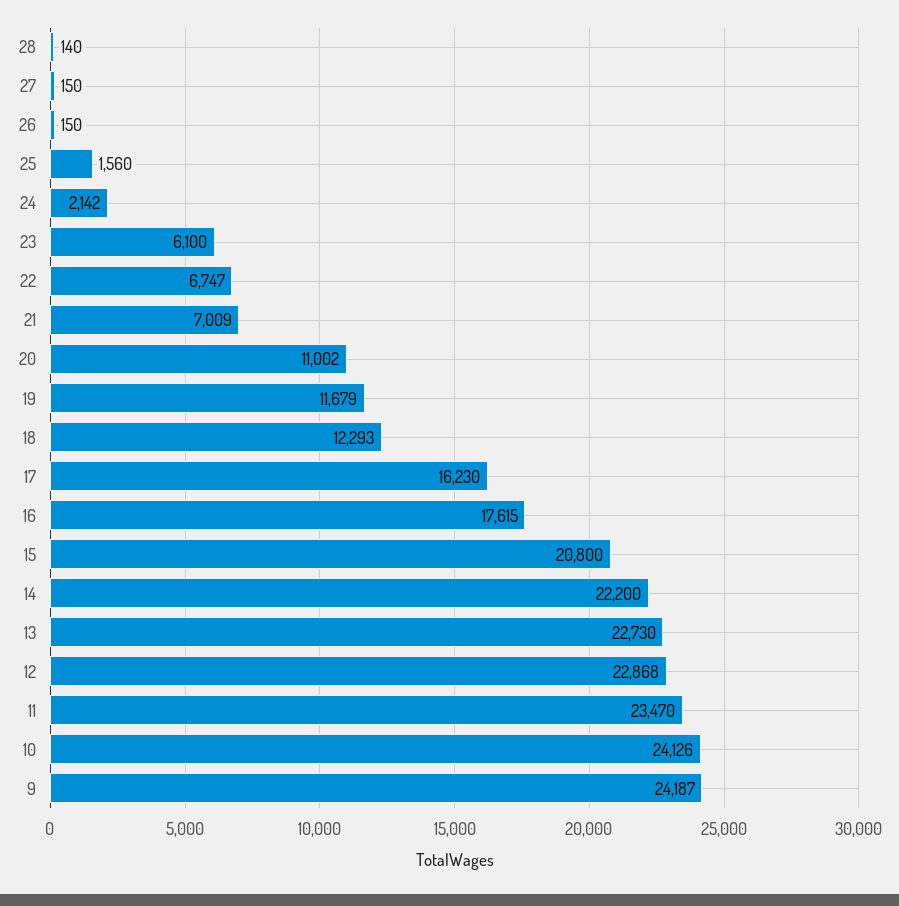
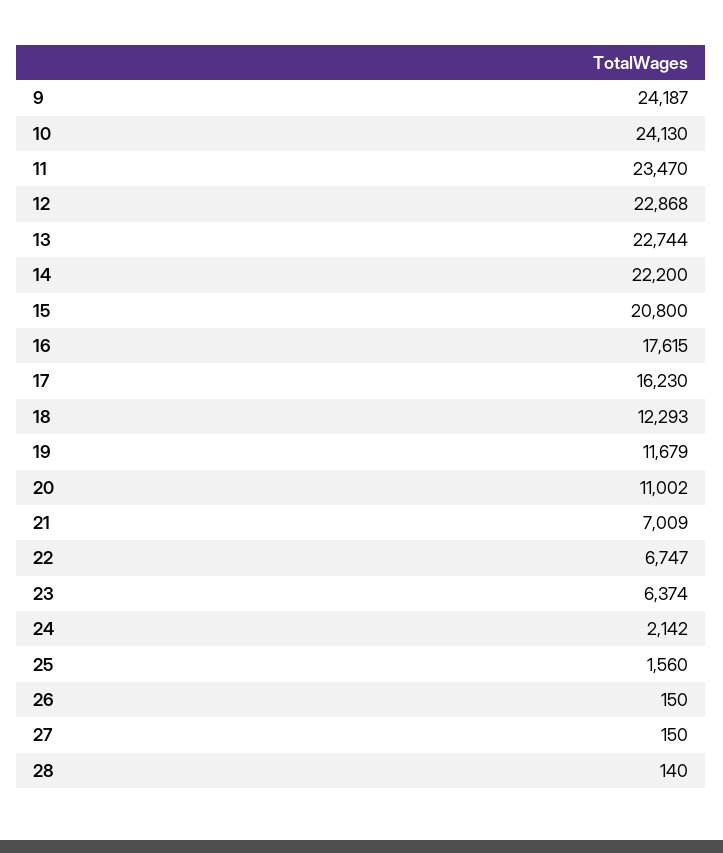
  {
    "28": 140,
    "27": 150,
    "26": 150,
    "25": 1560,
    "24": 2142,
-   "23": 6100,
+   "23": 6374,
    "22": 6747,
    "21": 7009,
    "20": 11002,
    "19": 11679,
    "18": 12293,
    "17": 16230,
    "16": 17615,
    "15": 20800,
    "14": 22200,
-   "13": 22730,
+   "13": 22744,
    "12": 22868,
    "11": 23470,
-   "10": 24126,
+   "10": 24130,
    "9": 24187
  }

